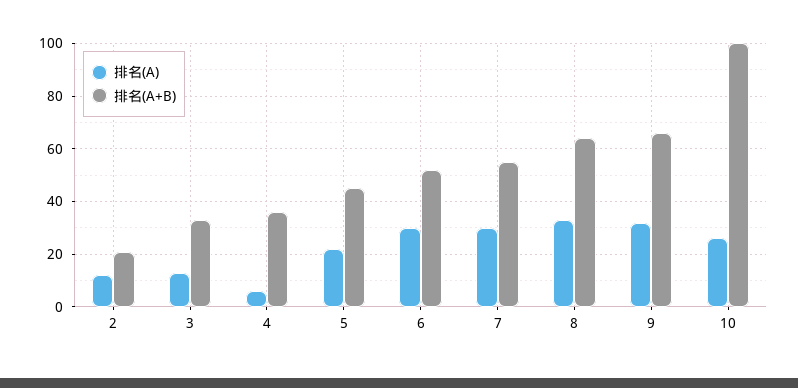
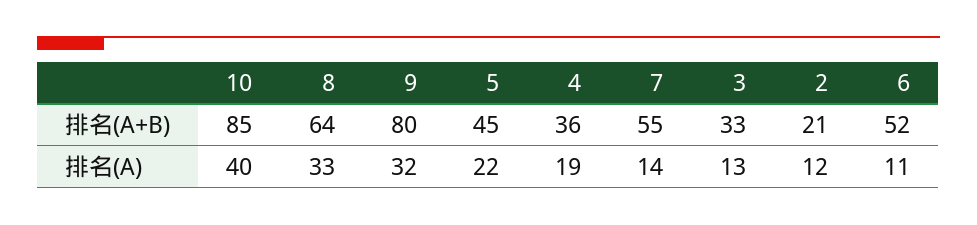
  {
    "排名(A)": {
      "2": 12,
      "3": 13,
-     "4": 5,
+     "4": 19,
      "5": 22,
-     "6": 30,
+     "6": 11,
-     "7": 30,
+     "7": 14,
      "8": 33,
      "9": 32,
-     "10": 25
+     "10": 40
    },
    "排名(A+B)": {
      "2": 21,
      "3": 33,
      "4": 36,
      "5": 45,
      "6": 52,
      "7": 55,
      "8": 64,
-     "9": 65,
+     "9": 80,
-     "10": 100
+     "10": 85
    }
  }

